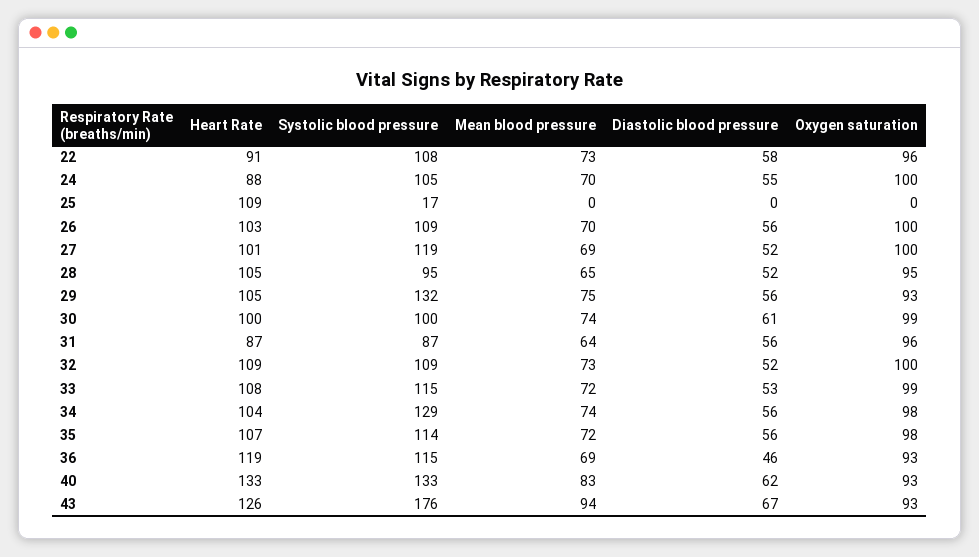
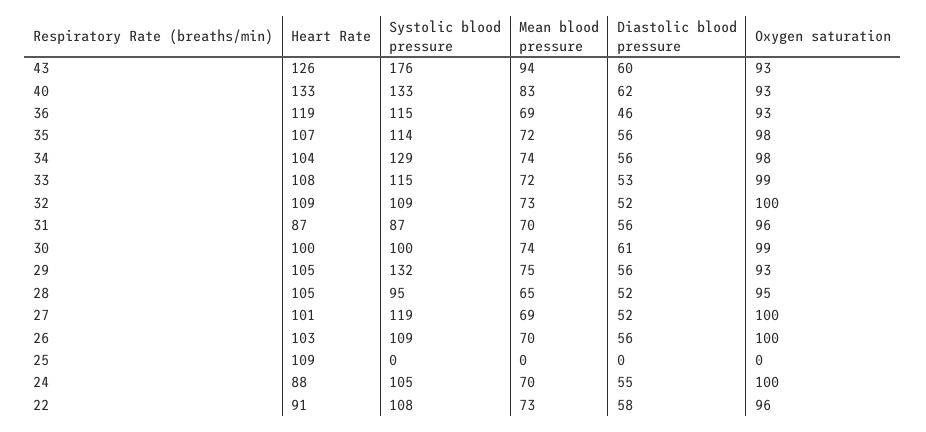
  {
    "Heart Rate": {
      "22": 91,
      "24": 88,
      "25": 109,
      "26": 103,
      "27": 101,
      "28": 105,
      "29": 105,
      "30": 100,
      "31": 87,
      "32": 109,
      "33": 108,
      "34": 104,
      "35": 107,
      "36": 119,
      "40": 133,
      "43": 126
    },
    "Systolic blood pressure": {
      "22": 108,
      "24": 105,
-     "25": 17,
+     "25": 0,
      "26": 109,
      "27": 119,
      "28": 95,
      "29": 132,
      "30": 100,
      "31": 87,
      "32": 109,
      "33": 115,
      "34": 129,
      "35": 114,
      "36": 115,
      "40": 133,
      "43": 176
    },
    "Mean blood pressure": {
      "22": 73,
      "24": 70,
      "25": 0,
      "26": 70,
      "27": 69,
      "28": 65,
      "29": 75,
      "30": 74,
-     "31": 64,
+     "31": 70,
      "32": 73,
      "33": 72,
      "34": 74,
      "35": 72,
      "36": 69,
      "40": 83,
      "43": 94
    },
    "Diastolic blood pressure": {
      "22": 58,
      "24": 55,
      "25": 0,
      "26": 56,
      "27": 52,
      "28": 52,
      "29": 56,
      "30": 61,
      "31": 56,
      "32": 52,
      "33": 53,
      "34": 56,
      "35": 56,
      "36": 46,
      "40": 62,
-     "43": 67
+     "43": 60
    },
    "Oxygen saturation": {
      "22": 96,
      "24": 100,
      "25": 0,
      "26": 100,
      "27": 100,
      "28": 95,
      "29": 93,
      "30": 99,
      "31": 96,
      "32": 100,
      "33": 99,
      "34": 98,
      "35": 98,
      "36": 93,
      "40": 93,
      "43": 93
    }
  }

